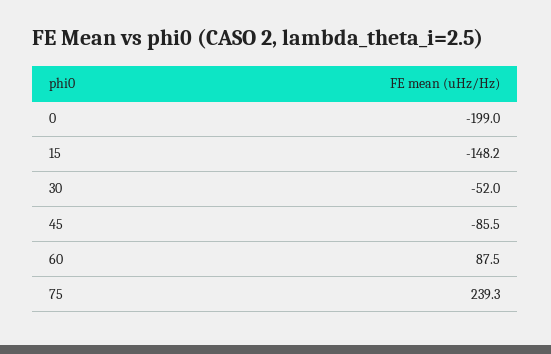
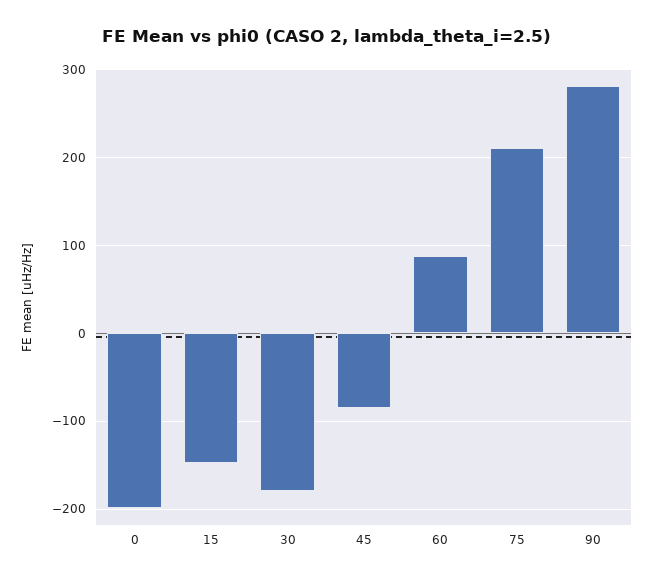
  {
    "0": -199,
    "15": -148.2,
-   "30": -52,
+   "30": -180,
    "45": -85.5,
    "60": 87.5,
-   "75": 239.3
+   "75": 210,
+   "90": 280
  }

